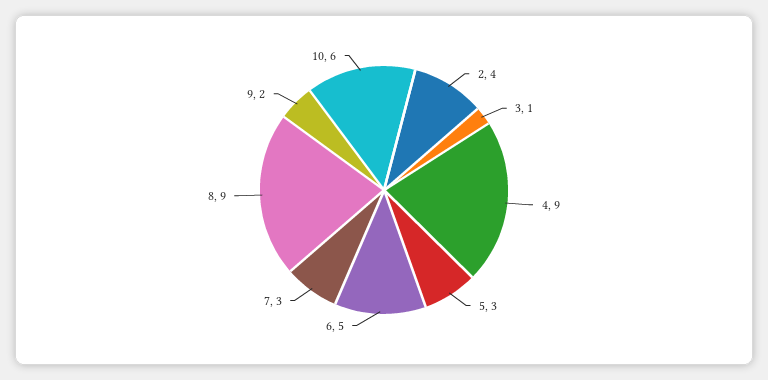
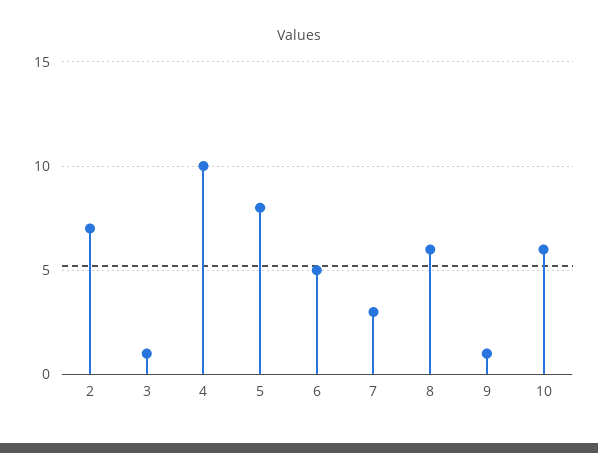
  {
-   "2": 4,
+   "2": 7,
    "3": 1,
-   "4": 9,
+   "4": 10,
-   "5": 3,
+   "5": 8,
    "6": 5,
    "7": 3,
-   "8": 9,
+   "8": 6,
-   "9": 2,
+   "9": 1,
    "10": 6
  }

